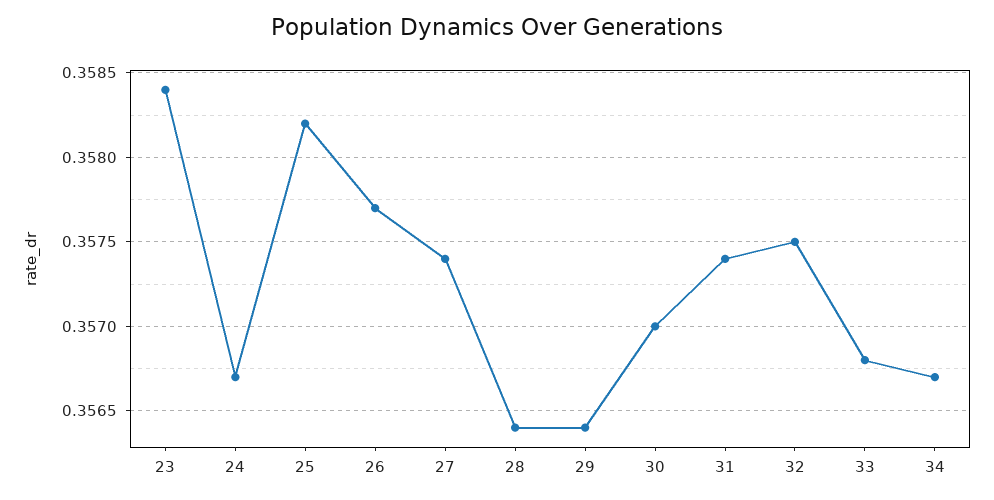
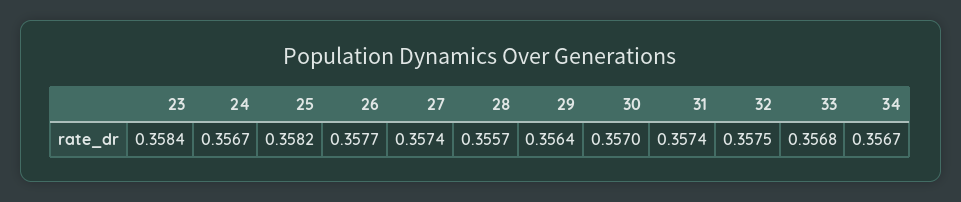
  {
    "23": 0.3584,
    "24": 0.3567,
    "25": 0.3582,
    "26": 0.3577,
    "27": 0.3574,
-   "28": 0.3564,
+   "28": 0.3557,
    "29": 0.3564,
    "30": 0.357,
    "31": 0.3574,
    "32": 0.3575,
    "33": 0.3568,
    "34": 0.3567
  }

